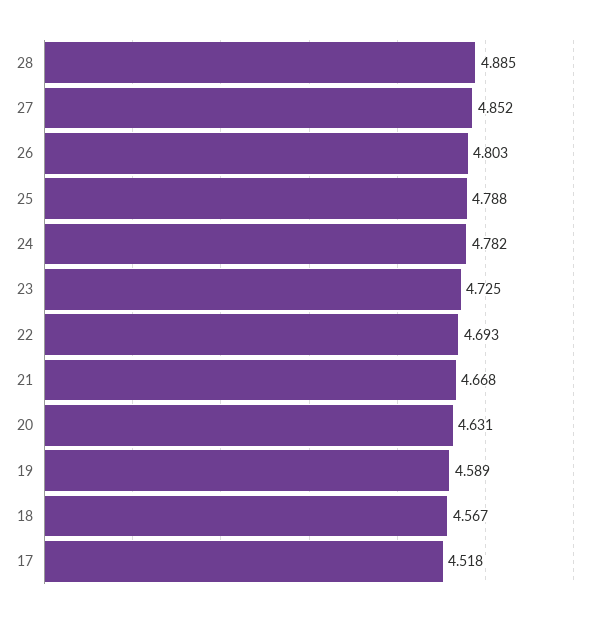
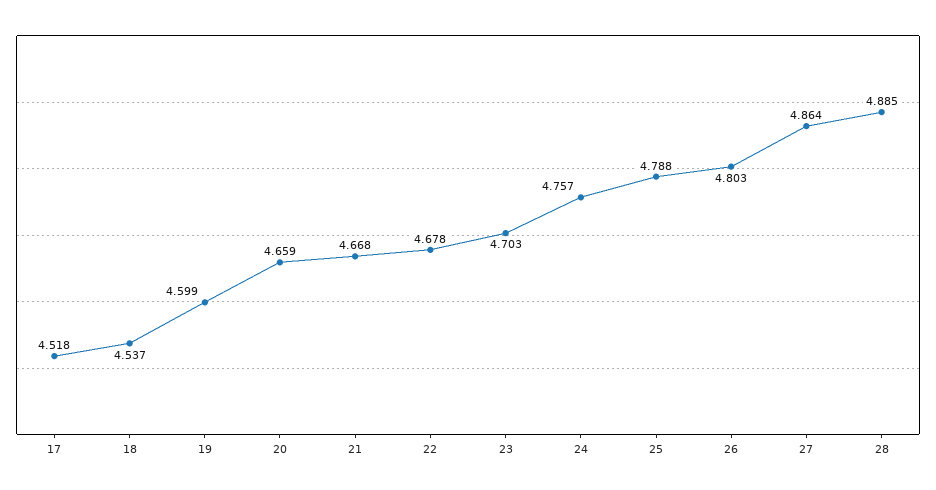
  {
    "28": 4.885,
-   "27": 4.852,
+   "27": 4.864,
    "26": 4.803,
    "25": 4.788,
-   "24": 4.782,
+   "24": 4.757,
-   "23": 4.725,
+   "23": 4.703,
-   "22": 4.693,
+   "22": 4.678,
    "21": 4.668,
-   "20": 4.631,
+   "20": 4.659,
-   "19": 4.589,
+   "19": 4.599,
-   "18": 4.567,
+   "18": 4.537,
    "17": 4.518
  }

